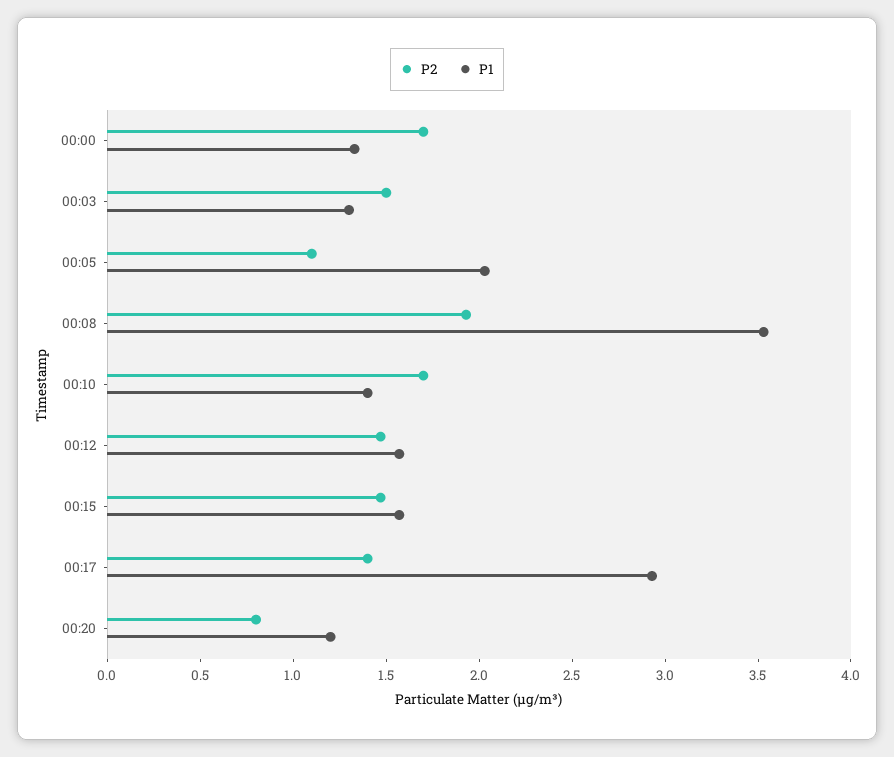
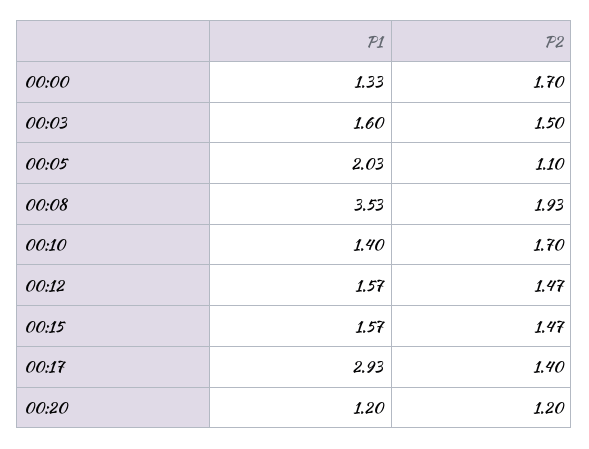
  {
    "P2": {
      "00:00": 1.7,
      "00:03": 1.5,
      "00:05": 1.1,
      "00:08": 1.93,
      "00:10": 1.7,
      "00:12": 1.47,
      "00:15": 1.47,
      "00:17": 1.4,
-     "00:20": 0.8
+     "00:20": 1.2
    },
    "P1": {
      "00:00": 1.33,
-     "00:03": 1.3,
+     "00:03": 1.6,
      "00:05": 2.03,
      "00:08": 3.53,
      "00:10": 1.4,
      "00:12": 1.57,
      "00:15": 1.57,
      "00:17": 2.93,
      "00:20": 1.2
    }
  }

